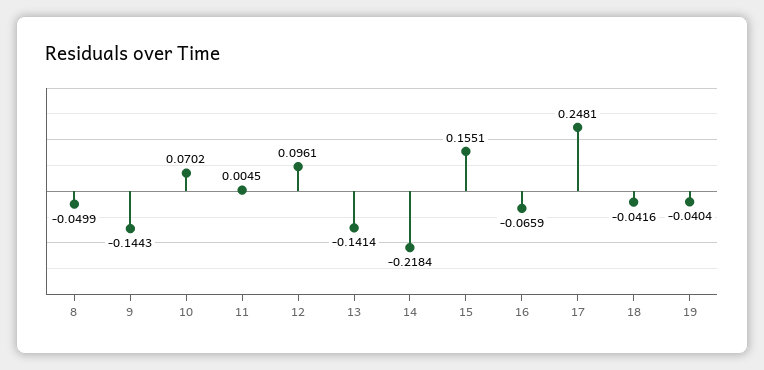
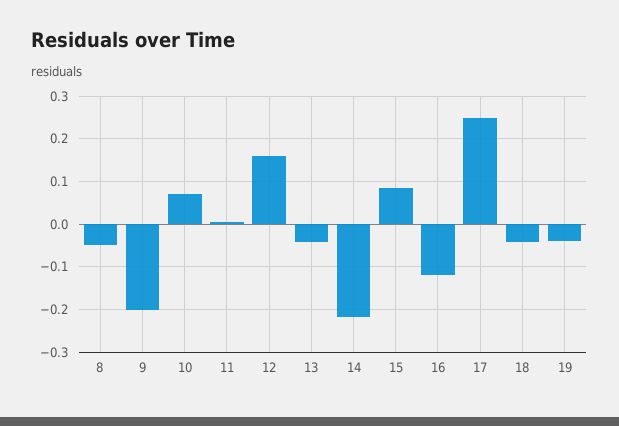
  {
    "8": -0.0499,
-   "9": -0.1443,
+   "9": -0.2,
    "10": 0.0702,
    "11": 0.0045,
-   "12": 0.0961,
+   "12": 0.16,
-   "13": -0.1414,
+   "13": -0.04,
    "14": -0.2184,
-   "15": 0.1551,
+   "15": 0.08,
-   "16": -0.0659,
+   "16": -0.12,
    "17": 0.2481,
    "18": -0.0416,
    "19": -0.0404
  }

